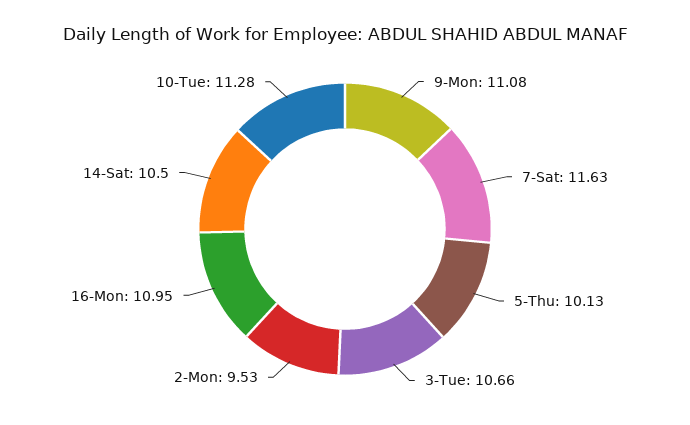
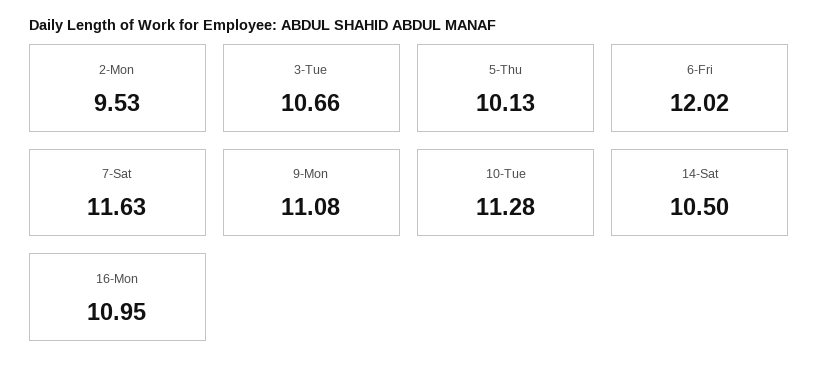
  {
    "9-Mon": 11.08,
    "7-Sat": 11.63,
    "5-Thu": 10.13,
    "3-Tue": 10.66,
    "2-Mon": 9.53,
    "16-Mon": 10.95,
    "14-Sat": 10.5,
-   "10-Tue": 11.28
+   "10-Tue": 11.28,
+   "6-Fri": 12.02
  }

